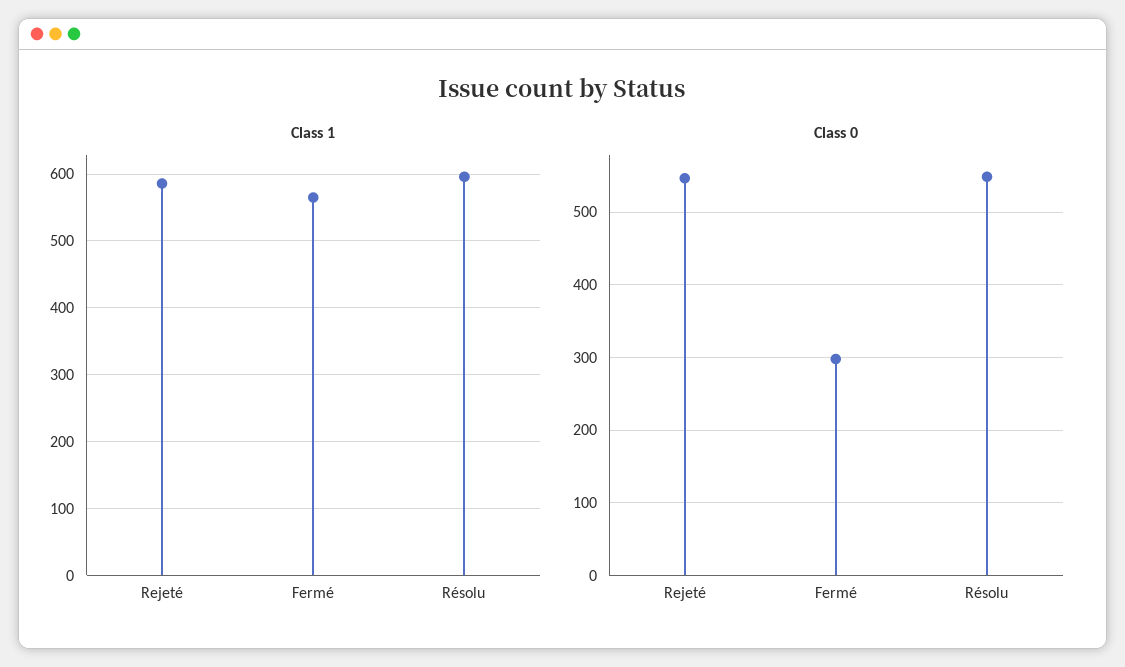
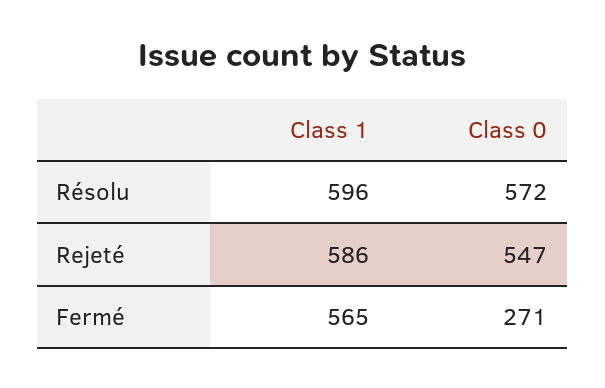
  {
    "Class 1": {
      "Rejeté": 586,
      "Fermé": 565,
      "Résolu": 596
    },
    "Class 0": {
      "Rejeté": 547,
-     "Fermé": 300,
+     "Fermé": 271,
-     "Résolu": 550
+     "Résolu": 572
    }
  }

